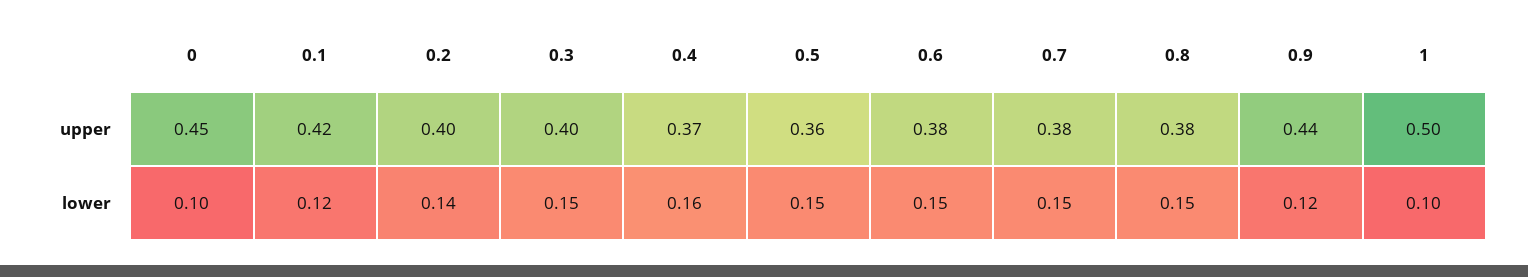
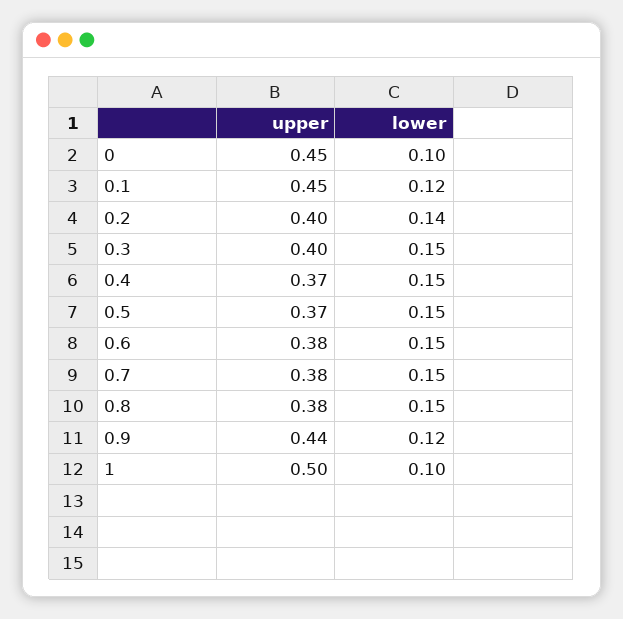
  {
    "0": {
      "upper": 0.45,
      "lower": 0.1
    },
    "0.1": {
-     "upper": 0.42,
+     "upper": 0.45,
      "lower": 0.12
    },
    "0.2": {
      "upper": 0.4,
      "lower": 0.14
    },
    "0.3": {
      "upper": 0.4,
      "lower": 0.15
    },
    "0.4": {
      "upper": 0.37,
-     "lower": 0.16
+     "lower": 0.15
    },
    "0.5": {
-     "upper": 0.36,
+     "upper": 0.37,
      "lower": 0.15
    },
    "0.6": {
      "upper": 0.38,
      "lower": 0.15
    },
    "0.7": {
      "upper": 0.38,
      "lower": 0.15
    },
    "0.8": {
      "upper": 0.38,
      "lower": 0.15
    },
    "0.9": {
      "upper": 0.44,
      "lower": 0.12
    },
    "1": {
      "upper": 0.5,
      "lower": 0.1
    }
  }

